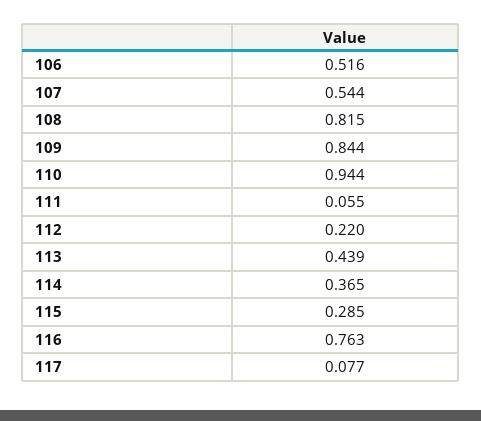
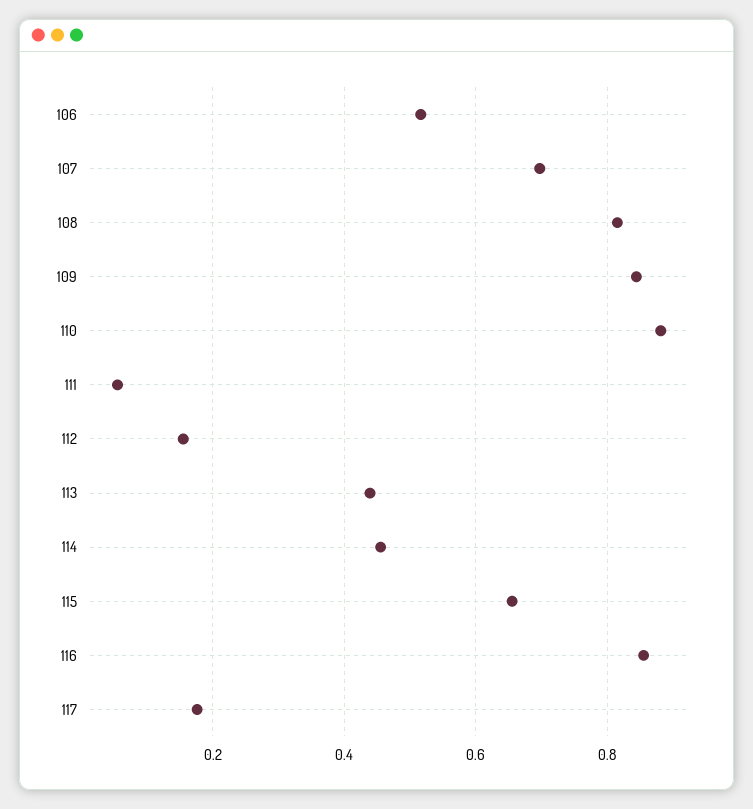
  {
    "106": 0.516,
-   "107": 0.544,
+   "107": 0.7,
    "108": 0.815,
    "109": 0.844,
-   "110": 0.944,
+   "110": 0.88,
    "111": 0.055,
-   "112": 0.22,
+   "112": 0.16,
    "113": 0.439,
-   "114": 0.365,
+   "114": 0.46,
-   "115": 0.285,
+   "115": 0.66,
-   "116": 0.763,
+   "116": 0.86,
-   "117": 0.077
+   "117": 0.18
  }

